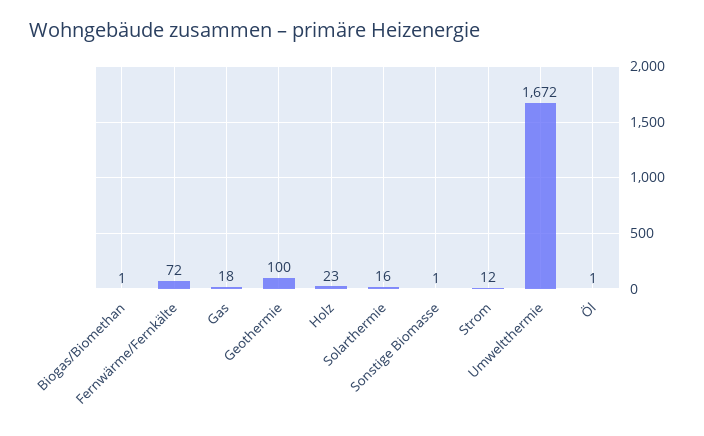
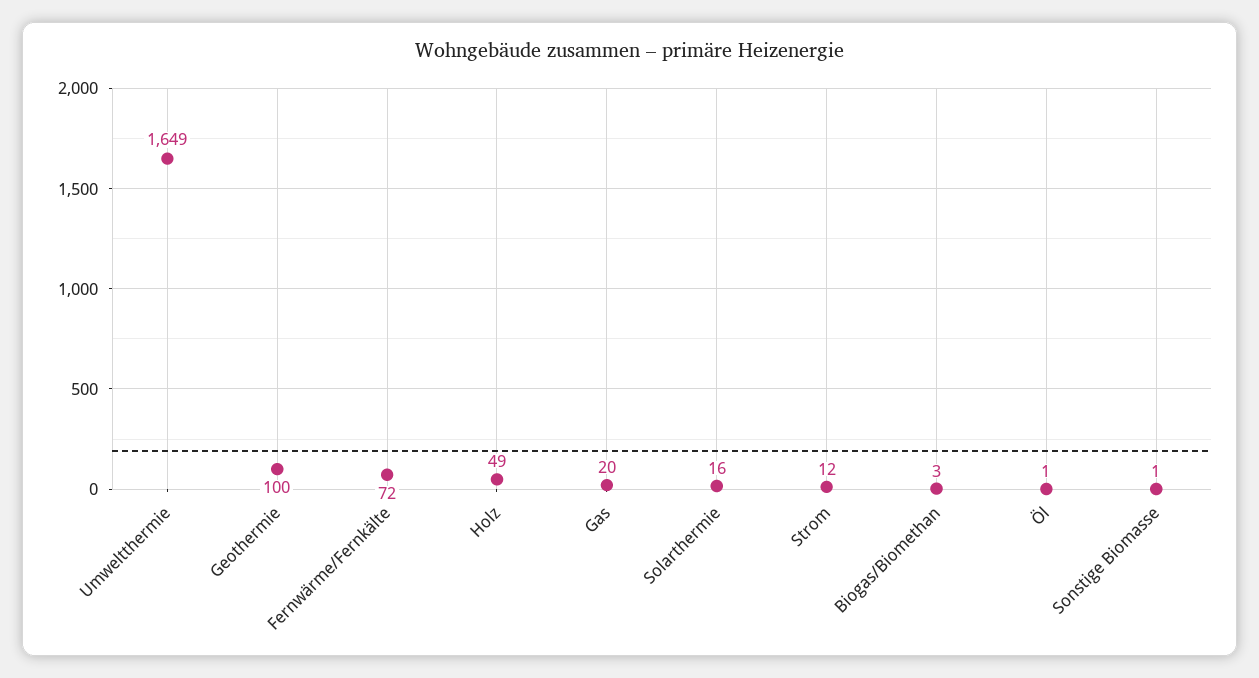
  {
-   "Biogas/Biomethan": 1,
+   "Biogas/Biomethan": 3,
    "Fernwärme/Fernkälte": 72,
-   "Gas": 18,
+   "Gas": 20,
    "Geothermie": 100,
-   "Holz": 23,
+   "Holz": 49,
    "Solarthermie": 16,
    "Sonstige Biomasse": 1,
    "Strom": 12,
-   "Umweltthermie": 1672,
+   "Umweltthermie": 1649,
    "Öl": 1
  }

